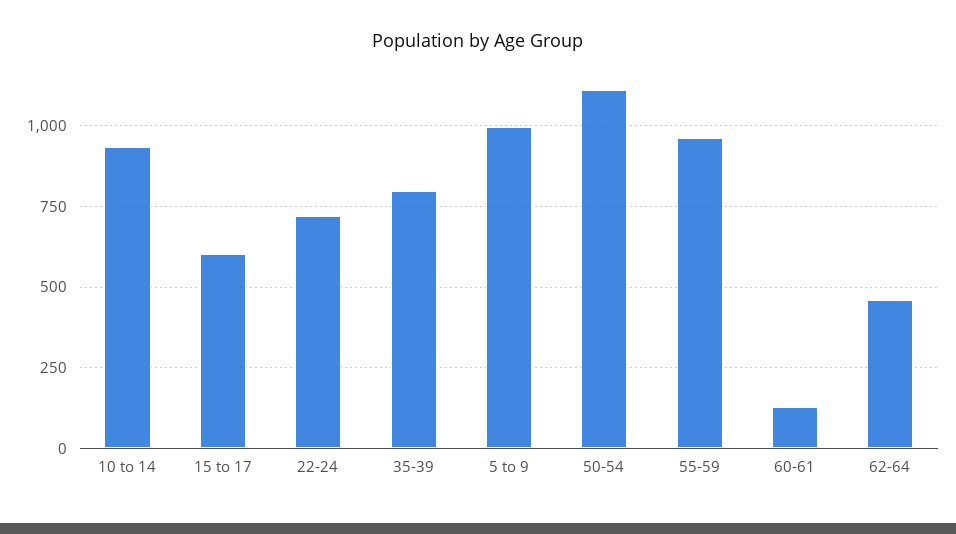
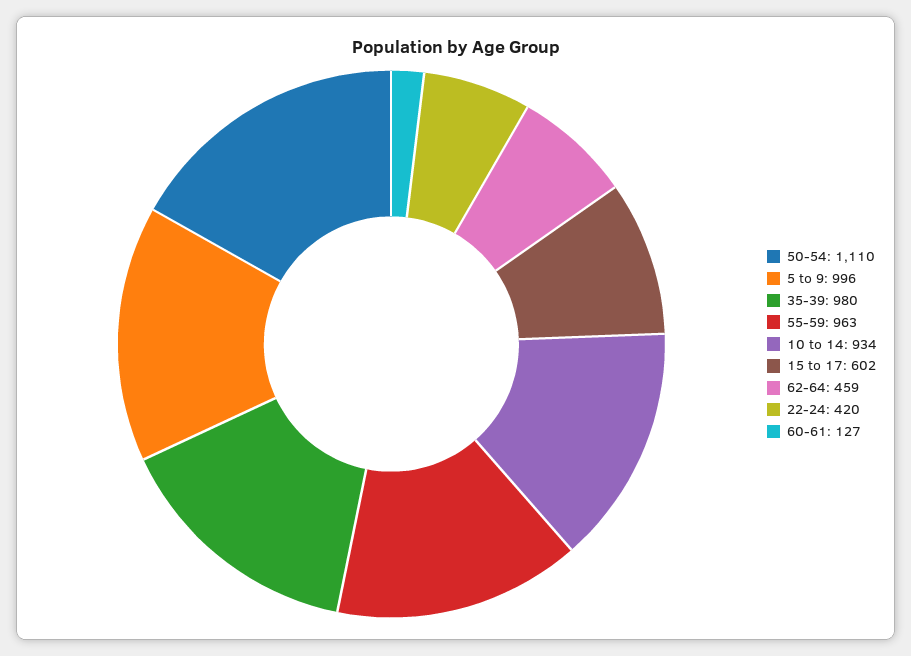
  {
    "10 to 14": 934,
    "15 to 17": 602,
-   "22-24": 725,
+   "22-24": 420,
-   "35-39": 800,
+   "35-39": 980,
    "5 to 9": 996,
    "50-54": 1110,
    "55-59": 963,
    "60-61": 127,
    "62-64": 459
  }

